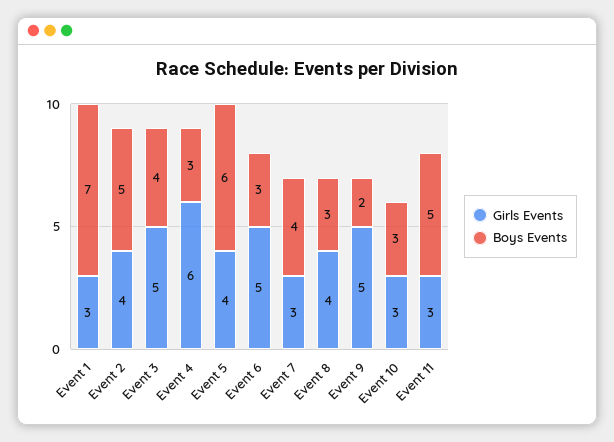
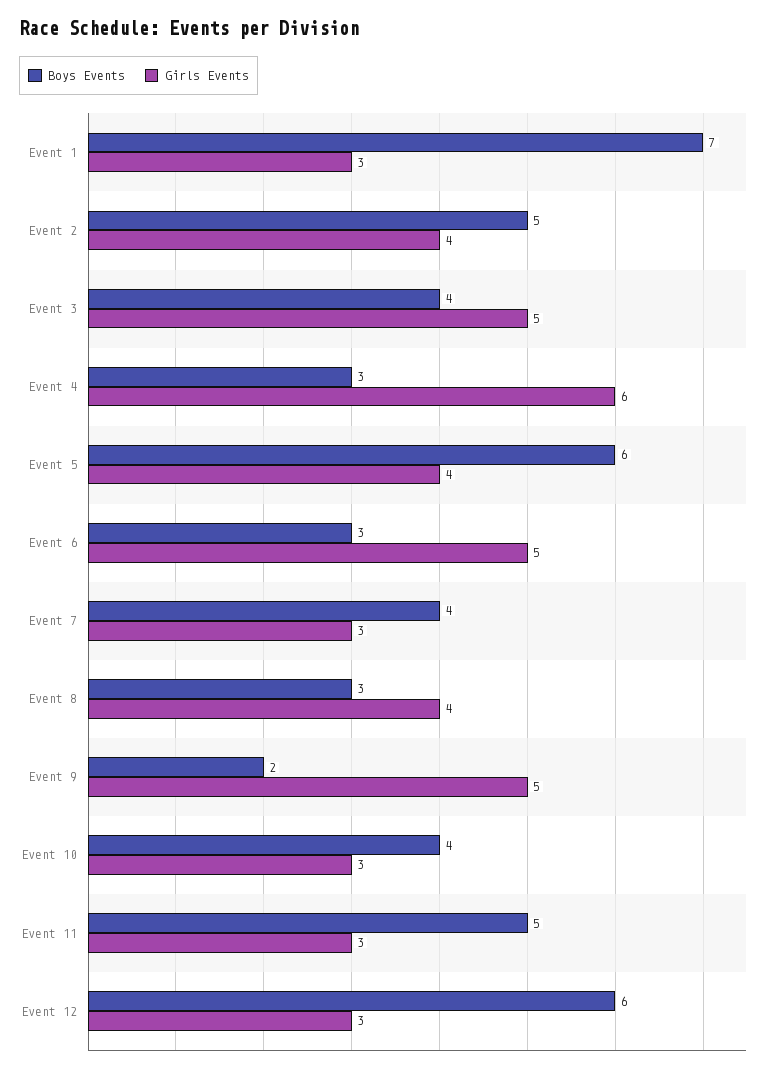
  {
    "Girls Events": {
      "Event 1": 3,
      "Event 2": 4,
      "Event 3": 5,
      "Event 4": 6,
      "Event 5": 4,
      "Event 6": 5,
      "Event 7": 3,
      "Event 8": 4,
      "Event 9": 5,
      "Event 10": 3,
-     "Event 11": 3
+     "Event 11": 3,
+     "Event 12": 3
    },
    "Boys Events": {
      "Event 1": 7,
      "Event 2": 5,
      "Event 3": 4,
      "Event 4": 3,
      "Event 5": 6,
      "Event 6": 3,
      "Event 7": 4,
      "Event 8": 3,
      "Event 9": 2,
-     "Event 10": 3,
+     "Event 10": 4,
-     "Event 11": 5
+     "Event 11": 5,
+     "Event 12": 6
    }
  }

